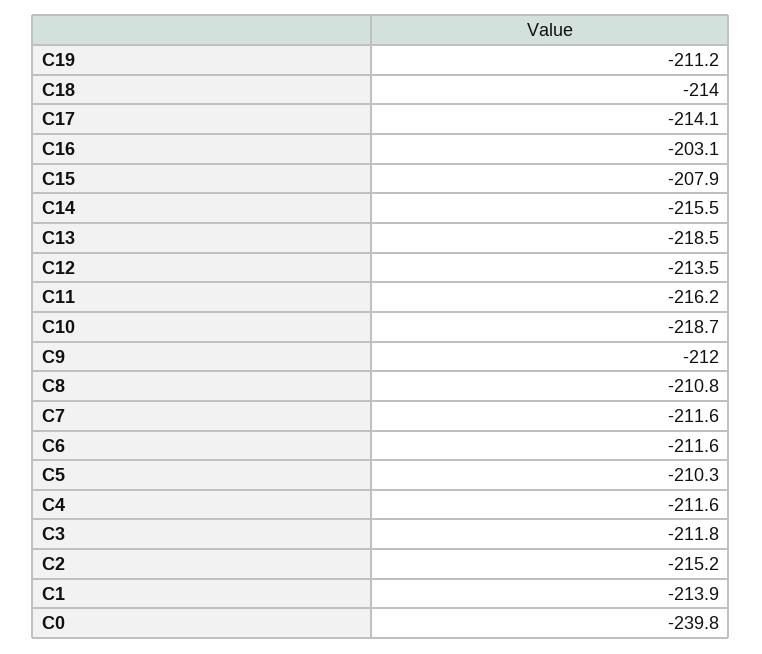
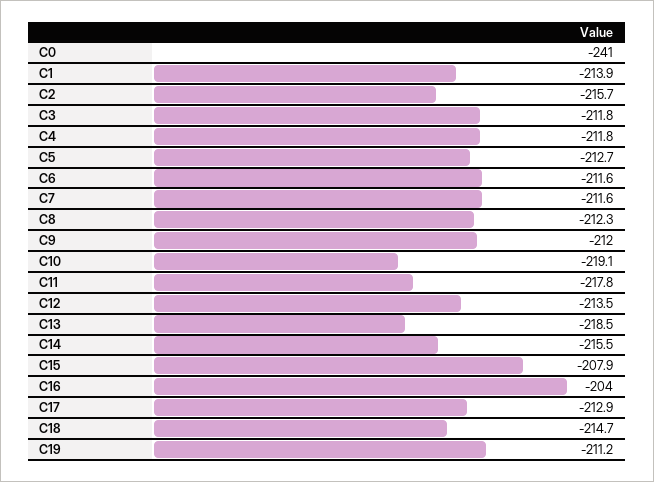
  {
    "C19": -211.2,
-   "C18": -214,
+   "C18": -214.7,
-   "C17": -214.1,
+   "C17": -212.9,
-   "C16": -203.1,
+   "C16": -204,
    "C15": -207.9,
    "C14": -215.5,
    "C13": -218.5,
    "C12": -213.5,
-   "C11": -216.2,
+   "C11": -217.8,
-   "C10": -218.7,
+   "C10": -219.1,
    "C9": -212,
-   "C8": -210.8,
+   "C8": -212.3,
    "C7": -211.6,
    "C6": -211.6,
-   "C5": -210.3,
+   "C5": -212.7,
-   "C4": -211.6,
+   "C4": -211.8,
    "C3": -211.8,
-   "C2": -215.2,
+   "C2": -215.7,
    "C1": -213.9,
-   "C0": -239.8
+   "C0": -241
  }

